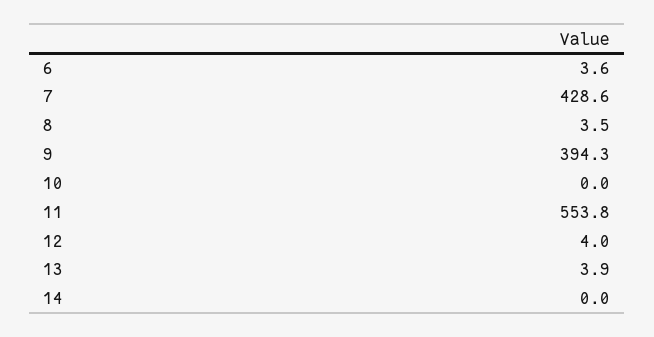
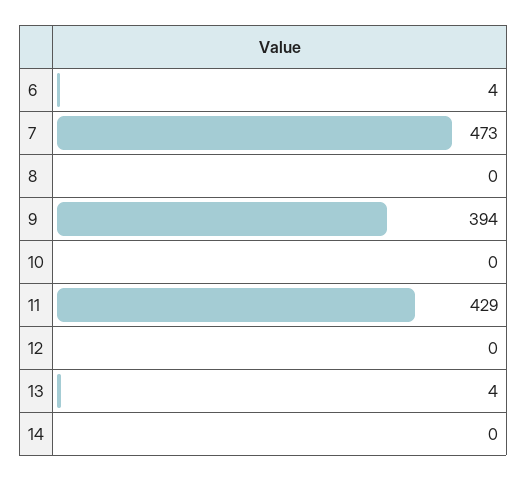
  {
    "6": 3.6,
-   "7": 428.6,
+   "7": 473,
-   "8": 3.5,
+   "8": 0,
    "9": 394.3,
    "10": 0,
-   "11": 553.8,
+   "11": 429,
-   "12": 4,
+   "12": 0,
    "13": 3.9,
    "14": 0
  }

